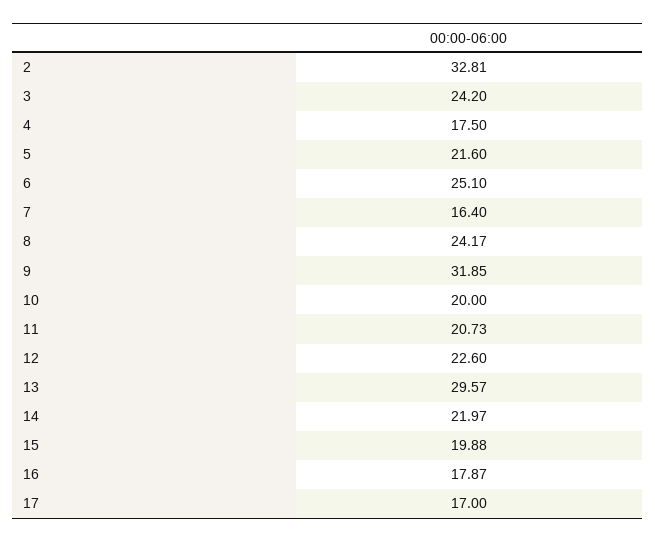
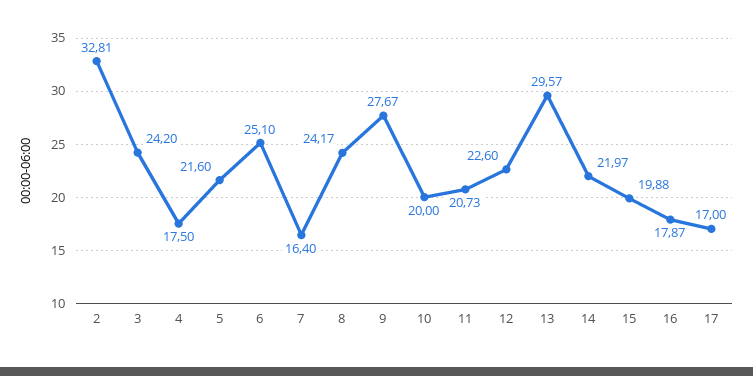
  {
    "2": 32.81,
    "3": 24.2,
    "4": 17.5,
    "5": 21.6,
    "6": 25.1,
    "7": 16.4,
    "8": 24.17,
-   "9": 31.85,
+   "9": 27.67,
    "10": 20,
    "11": 20.73,
    "12": 22.6,
    "13": 29.57,
    "14": 21.97,
    "15": 19.88,
    "16": 17.87,
    "17": 17
  }

